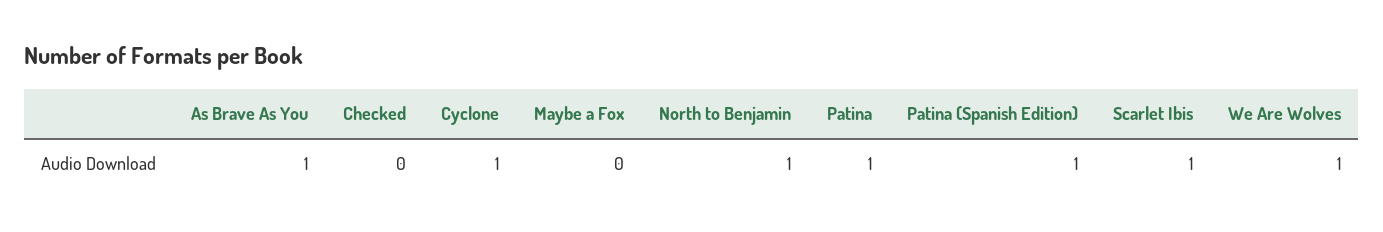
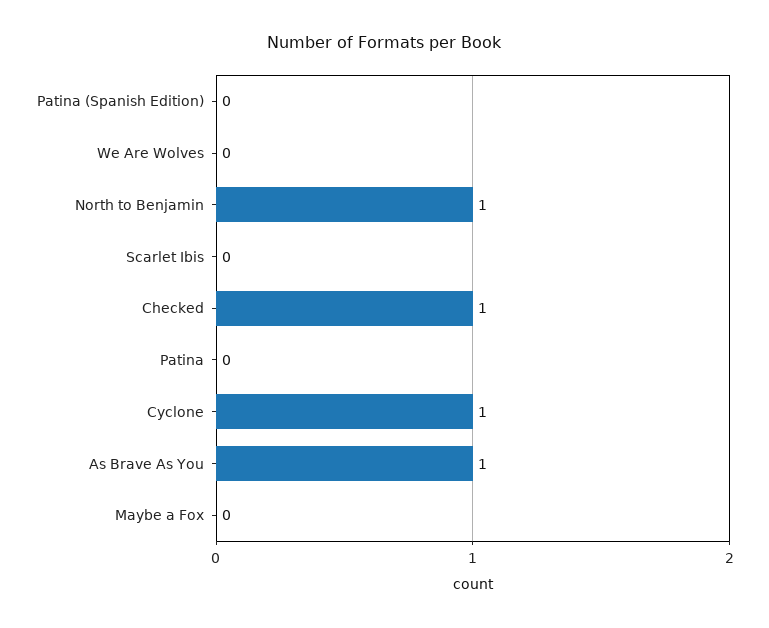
  {
    "As Brave As You": 1,
-   "Checked": 0,
+   "Checked": 1,
    "Cyclone": 1,
    "Maybe a Fox": 0,
    "North to Benjamin": 1,
-   "Patina": 1,
+   "Patina": 0,
-   "Patina (Spanish Edition)": 1,
+   "Patina (Spanish Edition)": 0,
-   "Scarlet Ibis": 1,
+   "Scarlet Ibis": 0,
-   "We Are Wolves": 1
+   "We Are Wolves": 0
  }

